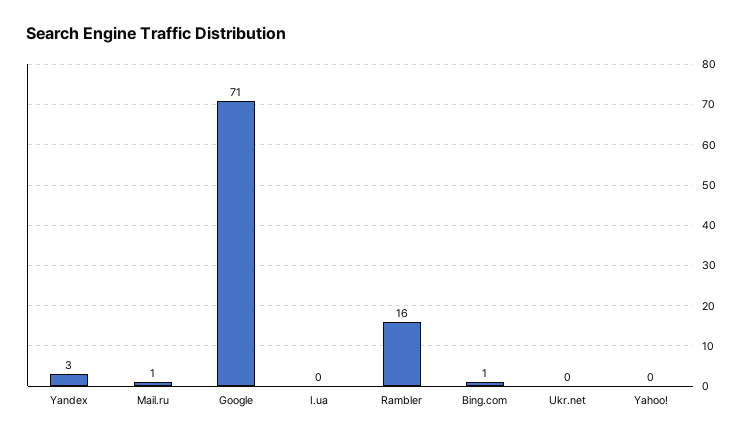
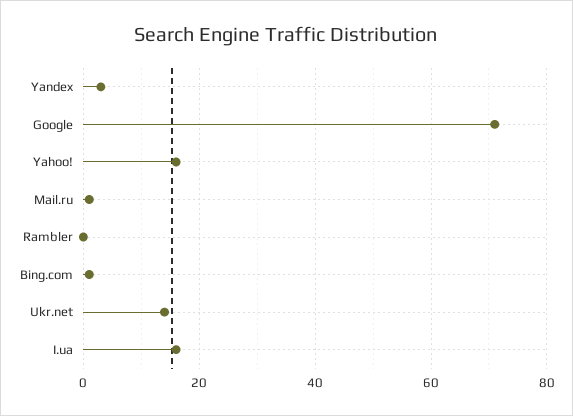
  {
    "Yandex": 3,
    "Mail.ru": 1,
    "Google": 71,
-   "I.ua": 0,
+   "I.ua": 15,
-   "Rambler": 16,
+   "Rambler": 0,
    "Bing.com": 1,
-   "Ukr.net": 0,
+   "Ukr.net": 15,
-   "Yahoo!": 0
+   "Yahoo!": 15
  }

